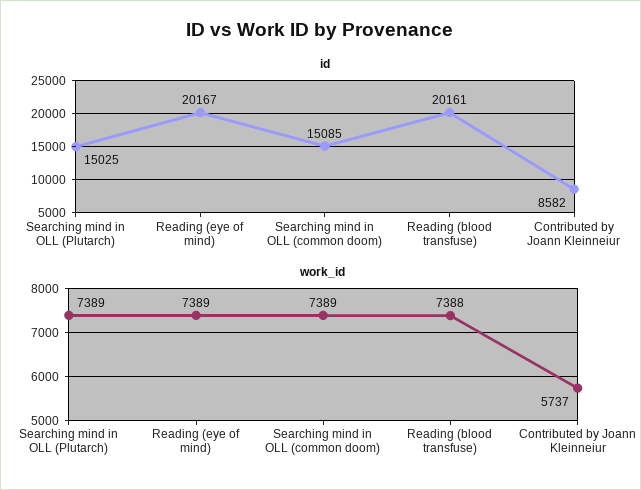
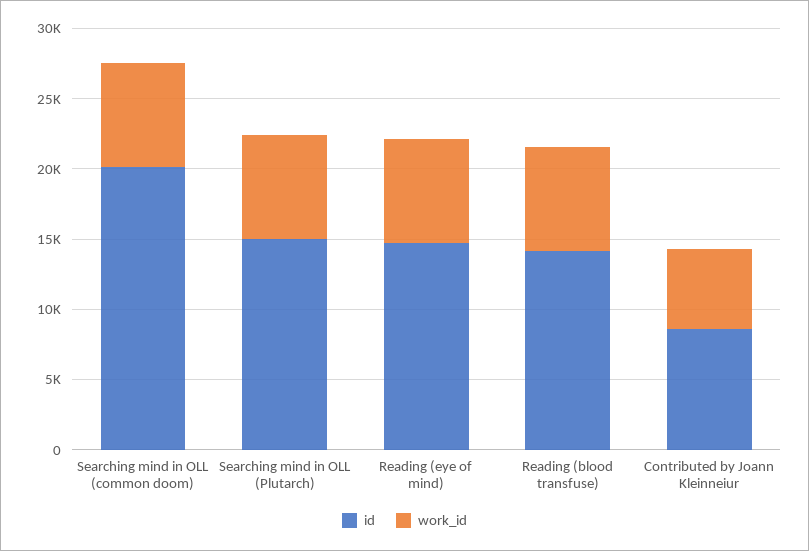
  {
    "id": {
      "Searching mind in OLL (Plutarch)": 15025,
-     "Reading (eye of mind)": 20167,
+     "Reading (eye of mind)": 15000,
-     "Searching mind in OLL (common doom)": 15085,
+     "Searching mind in OLL (common doom)": 20000,
-     "Reading (blood transfuse)": 20161,
+     "Reading (blood transfuse)": 14000,
      "Contributed by Joann Kleinneiur": 8582
    },
    "work_id": {
      "Searching mind in OLL (Plutarch)": 7389,
      "Reading (eye of mind)": 7389,
      "Searching mind in OLL (common doom)": 7389,
      "Reading (blood transfuse)": 7388,
      "Contributed by Joann Kleinneiur": 5737
    }
  }

